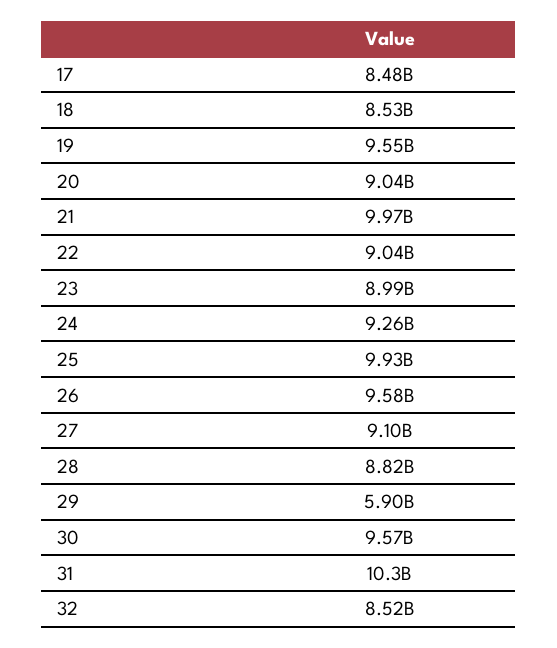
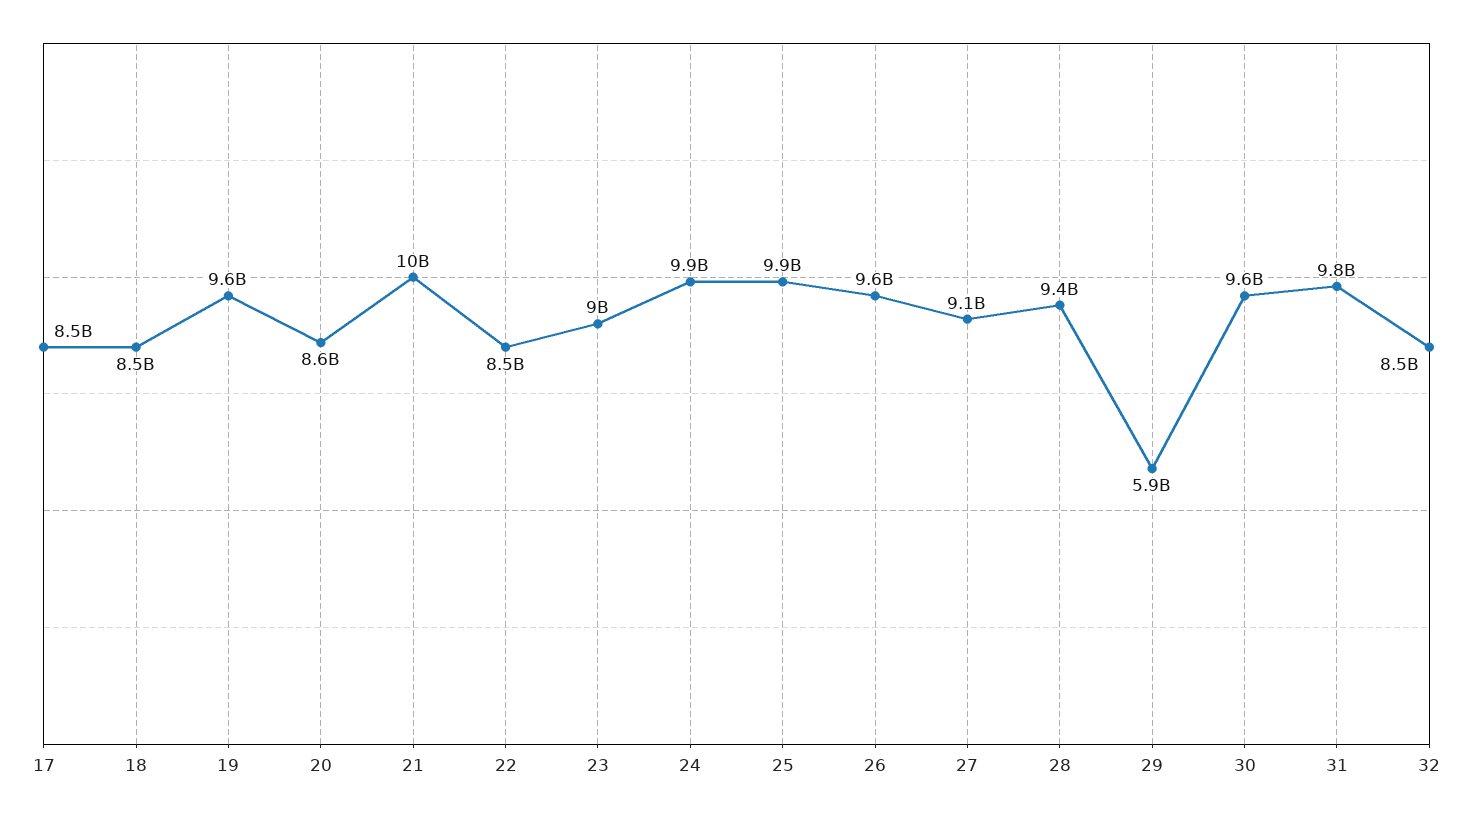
  {
    "17": 8480000000,
    "18": 8530000000,
    "19": 9550000000,
-   "20": 9040000000,
+   "20": 8600000000,
    "21": 9970000000,
-   "22": 9040000000,
+   "22": 8500000000,
    "23": 8990000000,
-   "24": 9260000000,
+   "24": 9900000000,
    "25": 9930000000,
    "26": 9580000000,
    "27": 9100000000,
-   "28": 8820000000,
+   "28": 9400000000,
    "29": 5900000000,
    "30": 9570000000,
-   "31": 10300000000,
+   "31": 9800000000,
    "32": 8520000000
  }

